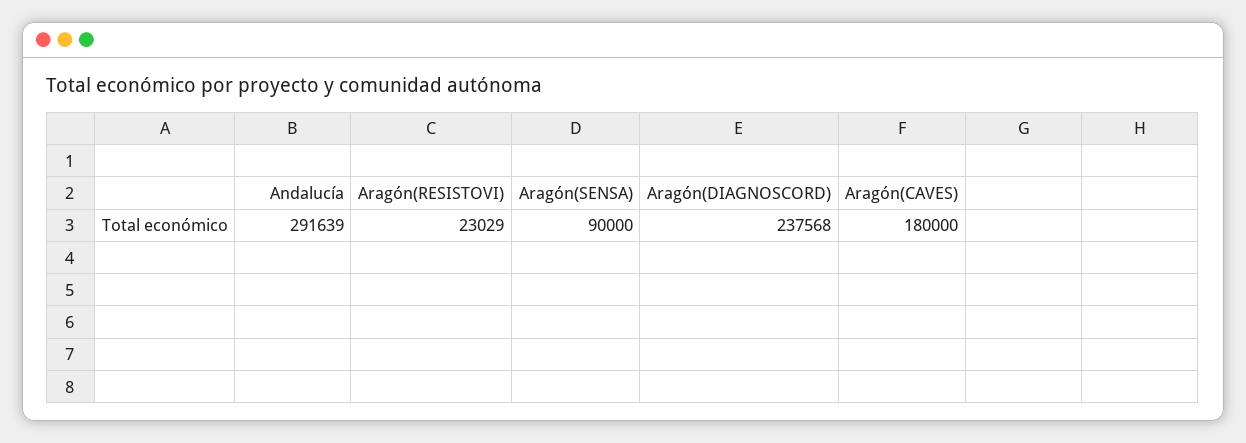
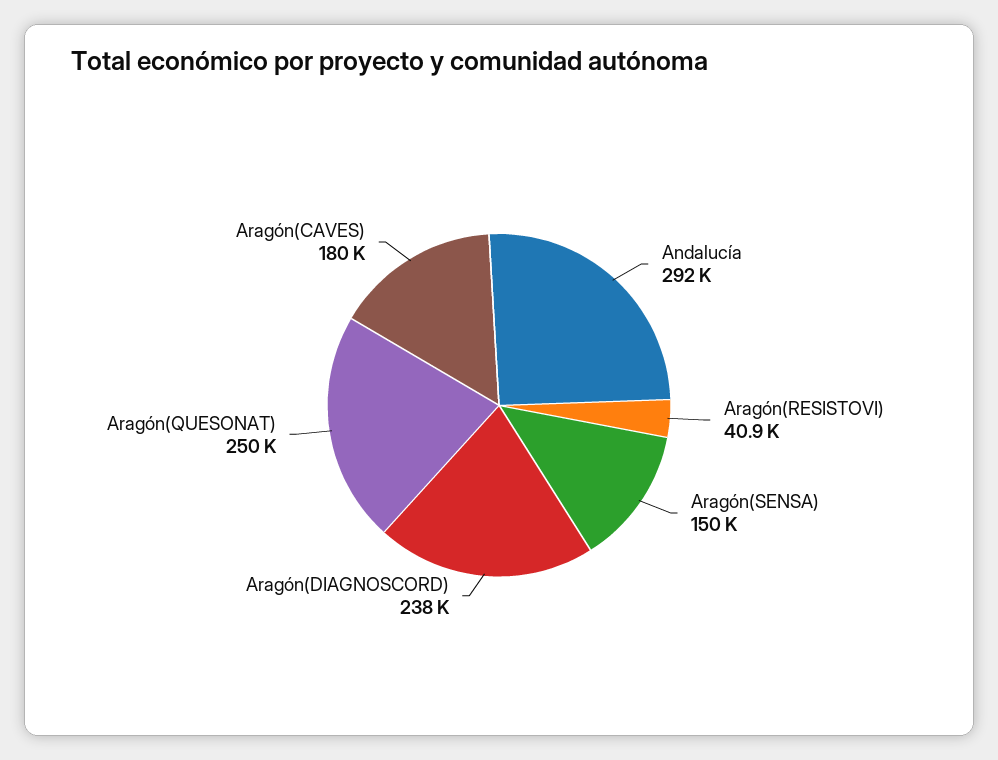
  {
    "Andalucía": 291639,
-   "Aragón(RESISTOVI)": 23029,
+   "Aragón(RESISTOVI)": 40900,
-   "Aragón(SENSA)": 90000,
+   "Aragón(SENSA)": 150000,
    "Aragón(DIAGNOSCORD)": 237568,
-   "Aragón(CAVES)": 180000
+   "Aragón(CAVES)": 180000,
+   "Aragón(QUESONAT)": 250000
  }

